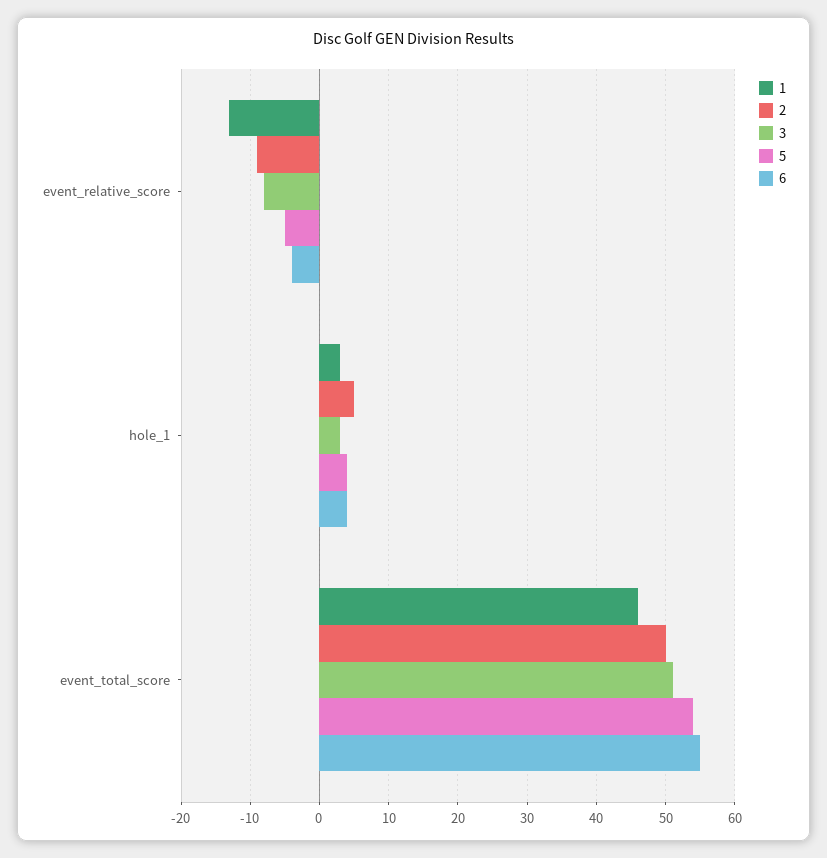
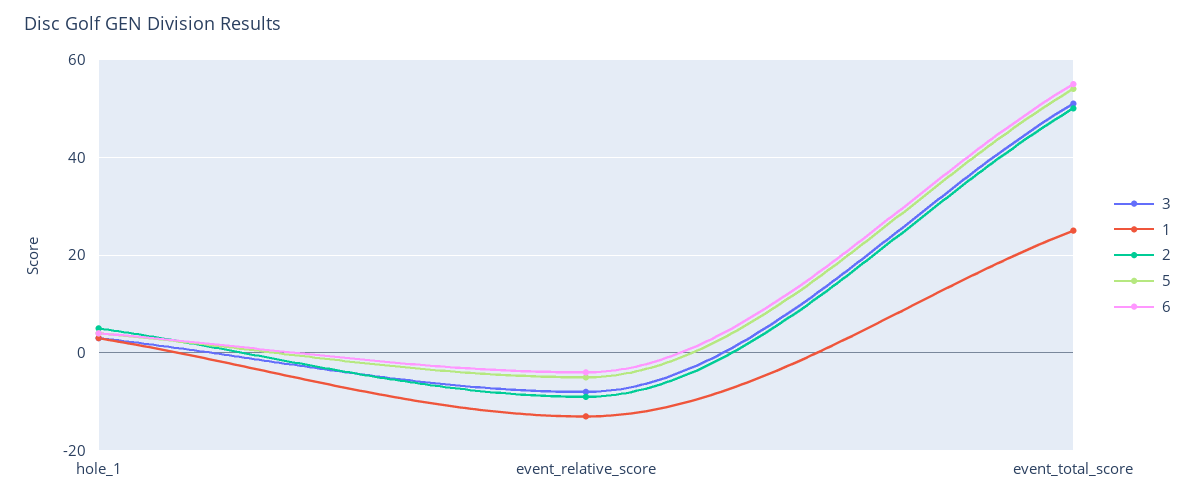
  {
    "1": {
      "event_relative_score": -13,
      "hole_1": 3,
-     "event_total_score": 46
+     "event_total_score": 25
    },
    "2": {
      "event_relative_score": -9,
      "hole_1": 5,
      "event_total_score": 50
    },
    "3": {
      "event_relative_score": -8,
      "hole_1": 3,
      "event_total_score": 51
    },
    "5": {
      "event_relative_score": -5,
      "hole_1": 4,
      "event_total_score": 54
    },
    "6": {
      "event_relative_score": -4,
      "hole_1": 4,
      "event_total_score": 55
    }
  }

